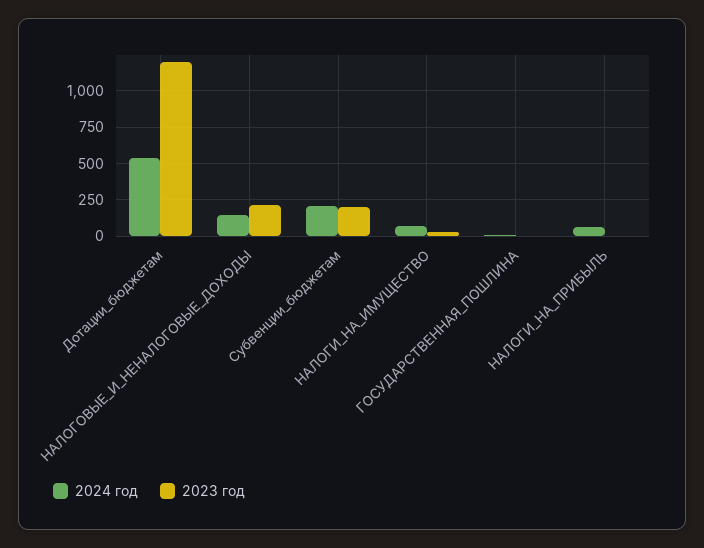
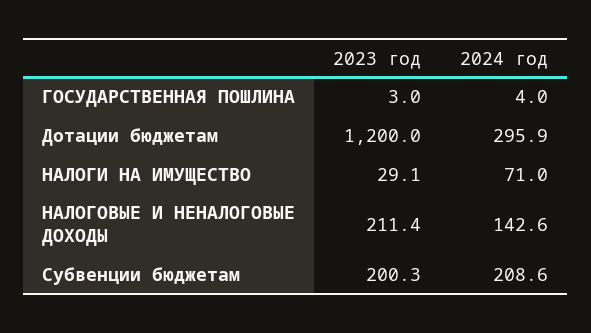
  {
    "2024 год": {
-     "Дотации_бюджетам": 550,
+     "Дотации_бюджетам": 295.9,
      "НАЛОГОВЫЕ_И_НЕНАЛОГОВЫЕ_ДОХОДЫ": 142.6,
      "Субвенции_бюджетам": 208.6,
      "НАЛОГИ_НА_ИМУЩЕСТВО": 71,
-     "ГОСУДАРСТВЕННАЯ_ПОШЛИНА": 4,
+     "ГОСУДАРСТВЕННАЯ_ПОШЛИНА": 4
-     "НАЛОГИ_НА_ПРИБЫЛЬ": 50
    },
    "2023 год": {
      "Дотации_бюджетам": 1200,
      "НАЛОГОВЫЕ_И_НЕНАЛОГОВЫЕ_ДОХОДЫ": 211.4,
      "Субвенции_бюджетам": 200.3,
      "НАЛОГИ_НА_ИМУЩЕСТВО": 29.1,
-     "ГОСУДАРСТВЕННАЯ_ПОШЛИНА": 3,
+     "ГОСУДАРСТВЕННАЯ_ПОШЛИНА": 3
-     "НАЛОГИ_НА_ПРИБЫЛЬ": 0
    }
  }

